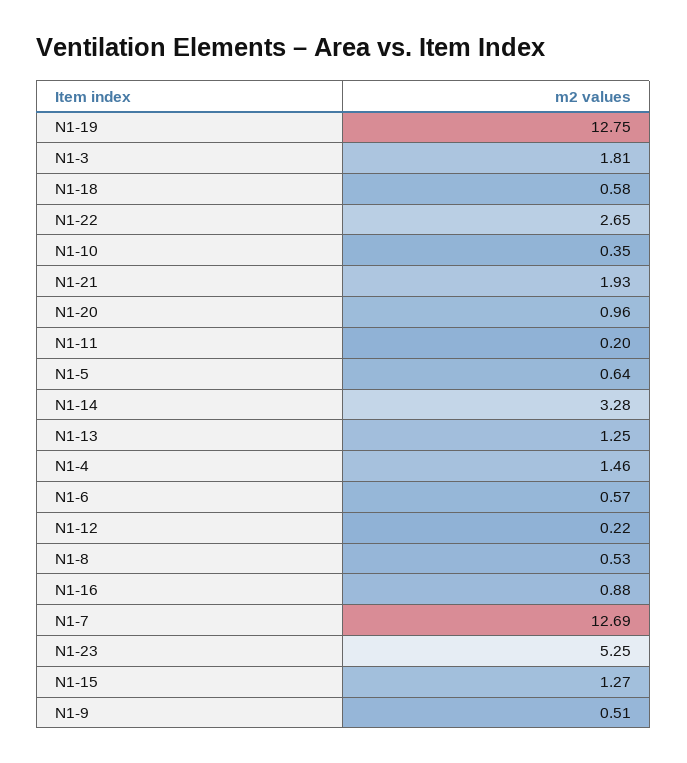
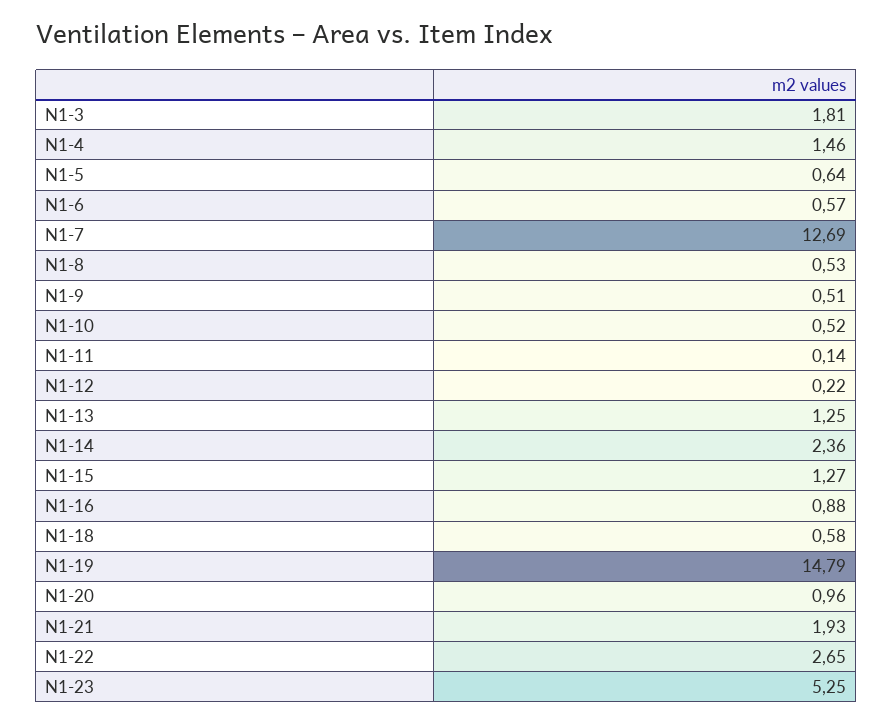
  {
-   "N1-19": 12.75,
+   "N1-19": 14.79,
    "N1-3": 1.81,
    "N1-18": 0.58,
    "N1-22": 2.65,
-   "N1-10": 0.35,
+   "N1-10": 0.52,
    "N1-21": 1.93,
    "N1-20": 0.96,
-   "N1-11": 0.2,
+   "N1-11": 0.14,
    "N1-5": 0.64,
-   "N1-14": 3.28,
+   "N1-14": 2.36,
    "N1-13": 1.25,
    "N1-4": 1.46,
    "N1-6": 0.57,
    "N1-12": 0.22,
    "N1-8": 0.53,
    "N1-16": 0.88,
    "N1-7": 12.69,
    "N1-23": 5.25,
    "N1-15": 1.27,
    "N1-9": 0.51
  }

